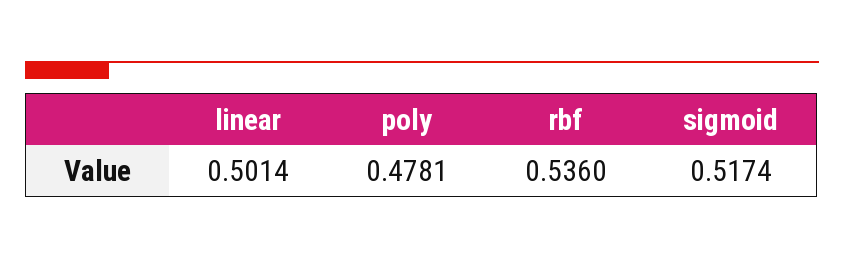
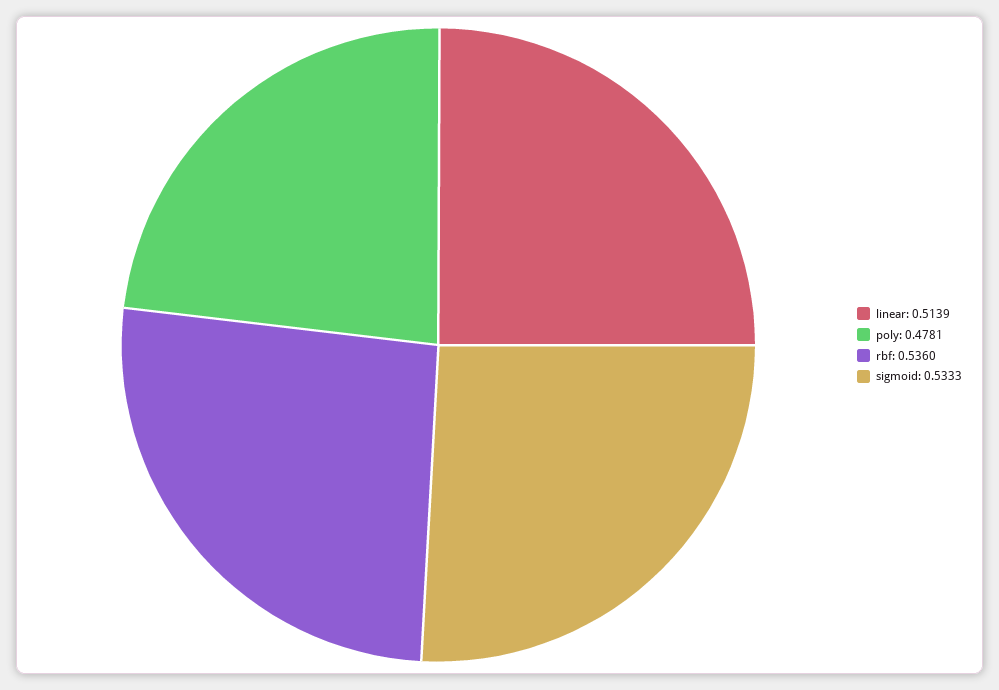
  {
-   "linear": 0.5014,
+   "linear": 0.5139,
    "poly": 0.4781,
    "rbf": 0.536,
-   "sigmoid": 0.5174
+   "sigmoid": 0.5333
  }

